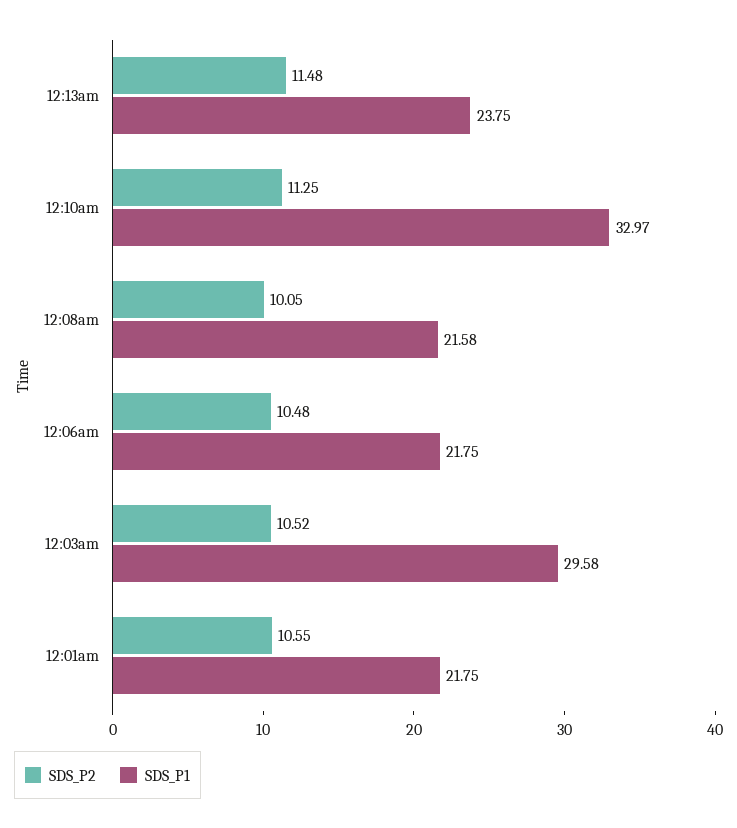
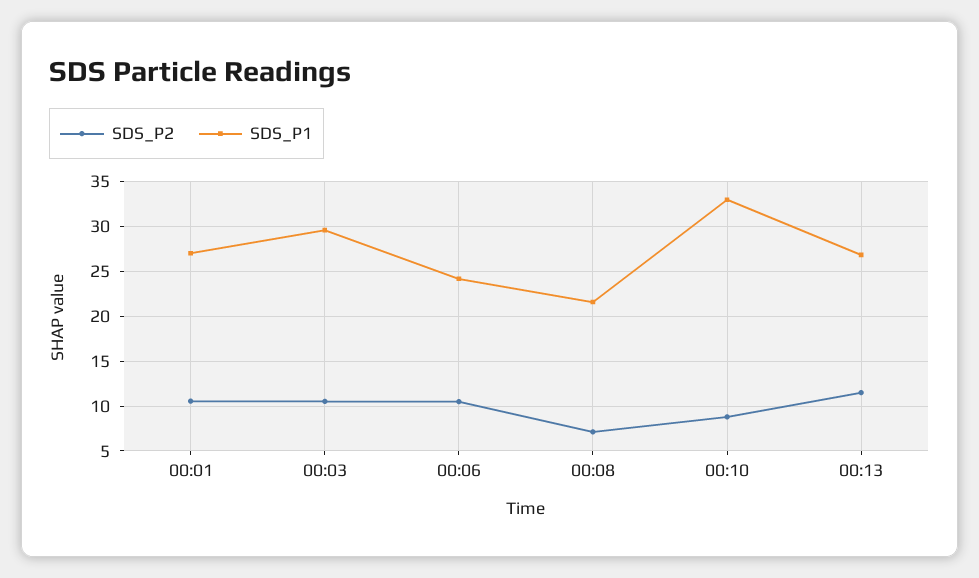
  {
    "SDS_P2": {
      "12:13am": 11.48,
-     "12:10am": 11.25,
+     "12:10am": 9,
-     "12:08am": 10.05,
+     "12:08am": 7,
      "12:06am": 10.48,
      "12:03am": 10.52,
      "12:01am": 10.55
    },
    "SDS_P1": {
-     "12:13am": 23.75,
+     "12:13am": 27,
      "12:10am": 32.97,
      "12:08am": 21.58,
-     "12:06am": 21.75,
+     "12:06am": 24,
      "12:03am": 29.58,
-     "12:01am": 21.75
+     "12:01am": 27
    }
  }

